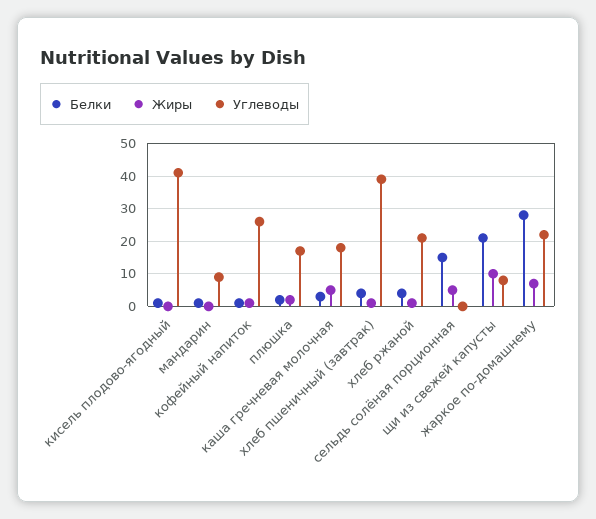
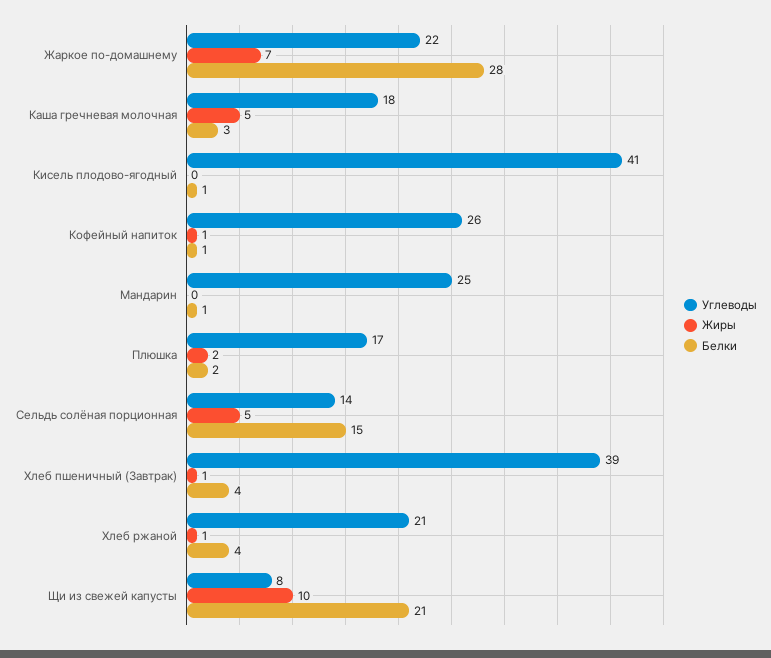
  {
    "Белки": {
      "кисель плодово-ягодный": 1,
      "мандарин": 1,
      "кофейный напиток": 1,
      "плюшка": 2,
      "каша гречневая молочная": 3,
      "хлеб пшеничный (завтрак)": 4,
      "хлеб ржаной": 4,
      "сельдь солёная порционная": 15,
      "щи из свежей капусты": 21,
      "жаркое по-домашнему": 28
    },
    "Жиры": {
      "кисель плодово-ягодный": 0,
      "мандарин": 0,
      "кофейный напиток": 1,
      "плюшка": 2,
      "каша гречневая молочная": 5,
      "хлеб пшеничный (завтрак)": 1,
      "хлеб ржаной": 1,
      "сельдь солёная порционная": 5,
      "щи из свежей капусты": 10,
      "жаркое по-домашнему": 7
    },
    "Углеводы": {
      "кисель плодово-ягодный": 41,
-     "мандарин": 10,
+     "мандарин": 25,
      "кофейный напиток": 26,
      "плюшка": 17,
      "каша гречневая молочная": 18,
      "хлеб пшеничный (завтрак)": 39,
      "хлеб ржаной": 21,
-     "сельдь солёная порционная": 0,
+     "сельдь солёная порционная": 14,
      "щи из свежей капусты": 8,
      "жаркое по-домашнему": 22
    }
  }

